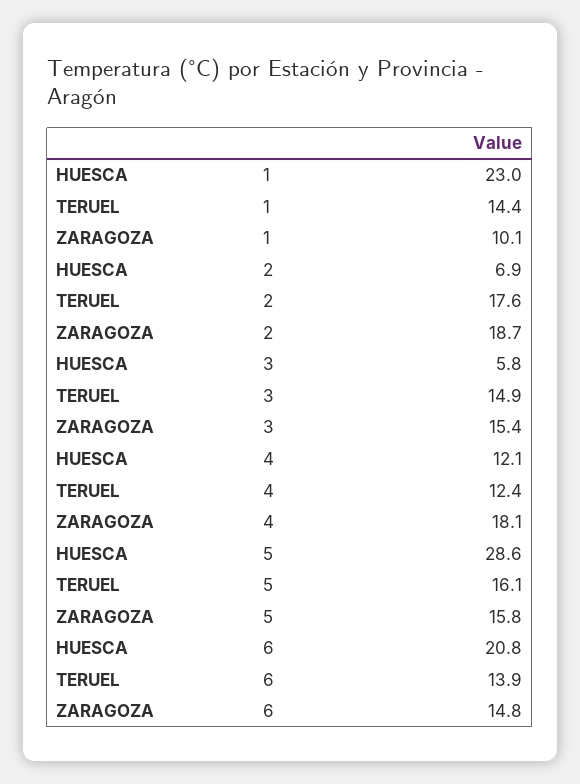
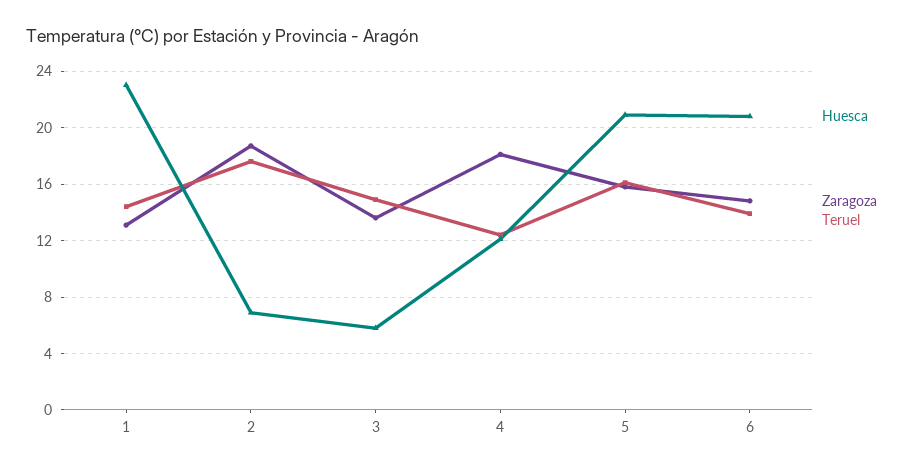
  {
    "HUESCA": {
      "1": 23,
      "2": 6.9,
      "3": 5.8,
      "4": 12.1,
-     "5": 28.6,
+     "5": 21,
      "6": 20.8
    },
    "TERUEL": {
      "1": 14.4,
      "2": 17.6,
      "3": 14.9,
      "4": 12.4,
      "5": 16.1,
      "6": 13.9
    },
    "ZARAGOZA": {
-     "1": 10.1,
+     "1": 13,
      "2": 18.7,
-     "3": 15.4,
+     "3": 13.5,
      "4": 18.1,
      "5": 15.8,
      "6": 14.8
    }
  }

